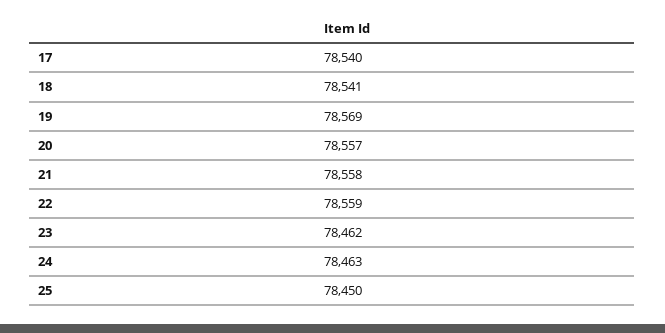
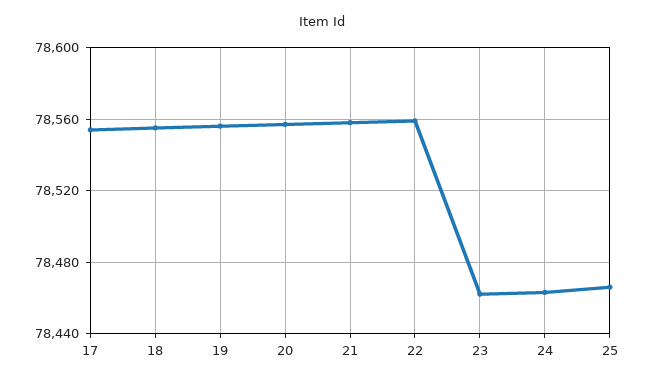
  {
-   "17": 78540,
+   "17": 78555,
-   "18": 78541,
+   "18": 78555,
-   "19": 78569,
+   "19": 78555,
    "20": 78557,
    "21": 78558,
    "22": 78559,
    "23": 78462,
    "24": 78463,
-   "25": 78450
+   "25": 78465
  }

